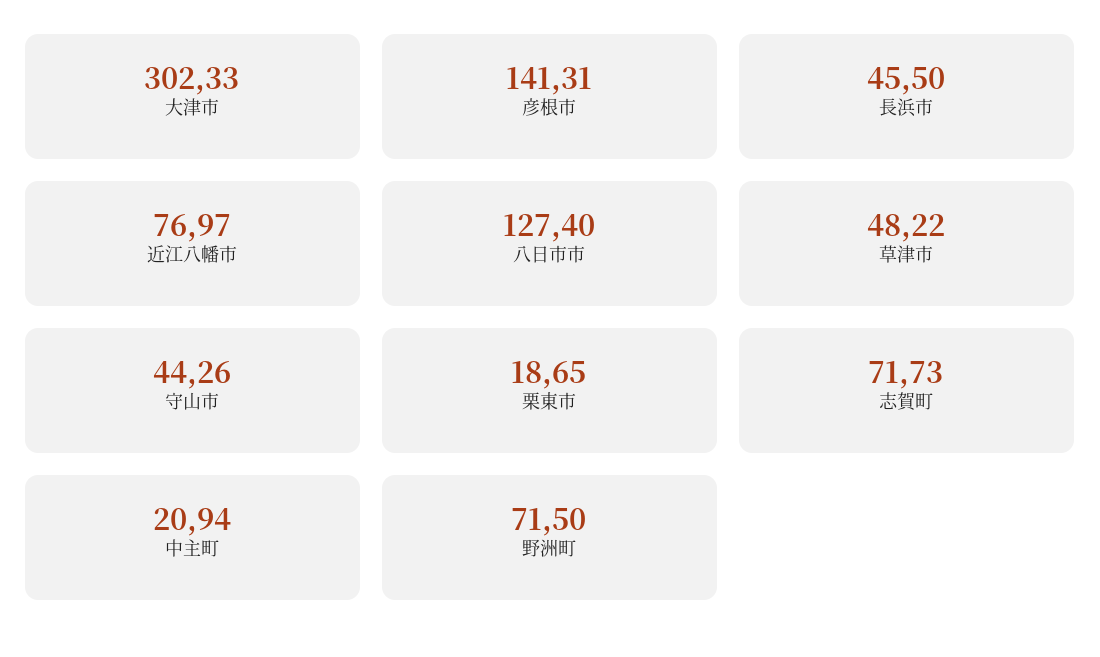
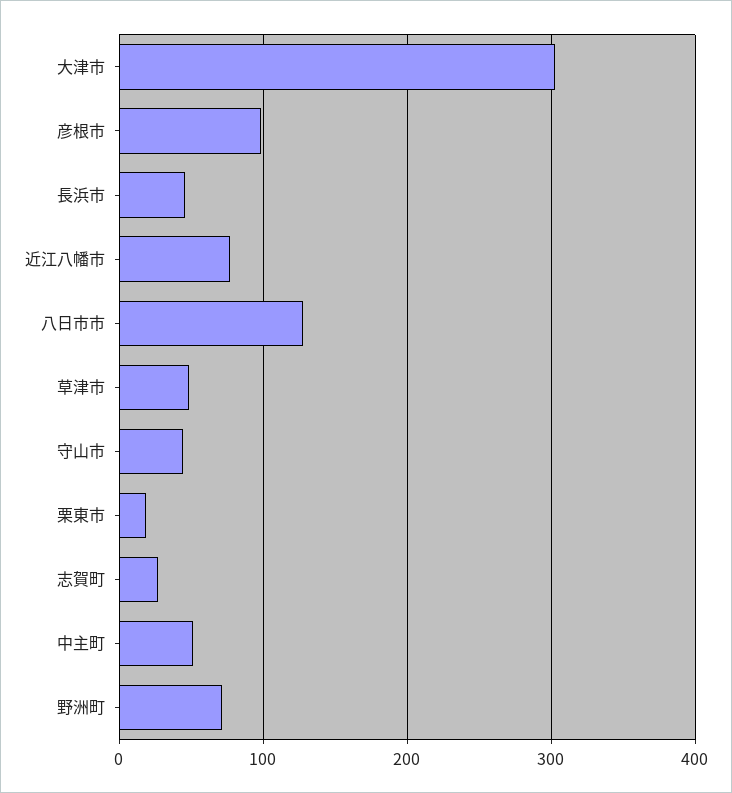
  {
    "大津市": 302.33,
-   "彦根市": 141.31,
+   "彦根市": 100,
    "長浜市": 45.5,
    "近江八幡市": 76.97,
    "八日市市": 127.4,
    "草津市": 48.22,
    "守山市": 44.26,
    "栗東市": 18.65,
-   "志賀町": 71.73,
+   "志賀町": 30,
-   "中主町": 20.94,
+   "中主町": 50,
    "野洲町": 71.5
  }

